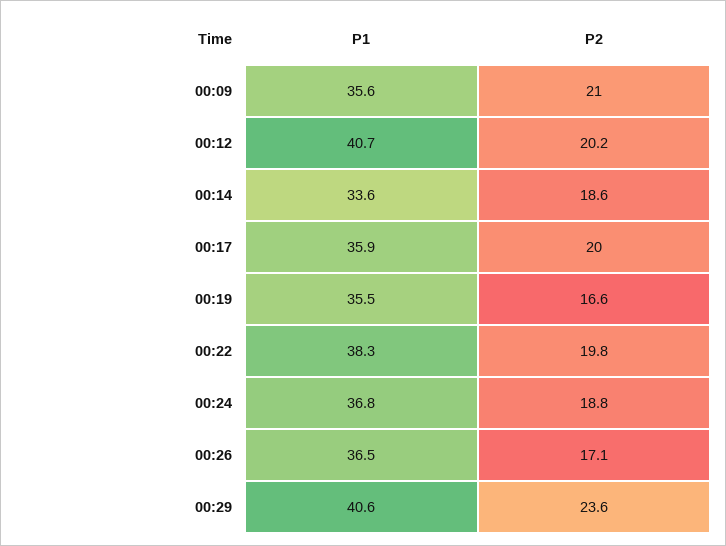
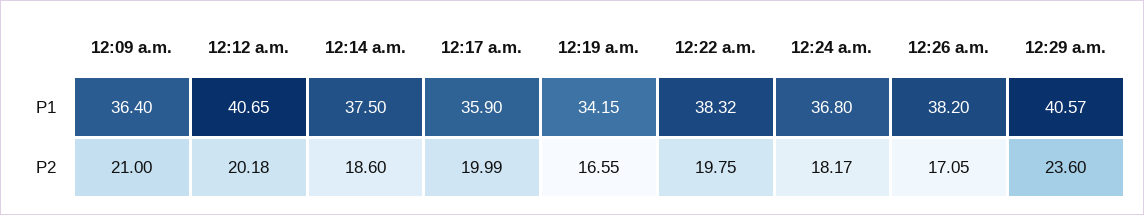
  {
    "P1": {
-     "00:09": 35.6,
+     "00:09": 36.4,
      "00:12": 40.65,
-     "00:14": 33.6,
+     "00:14": 37.5,
      "00:17": 35.9,
-     "00:19": 35.5,
+     "00:19": 34.15,
      "00:22": 38.32,
      "00:24": 36.8,
-     "00:26": 36.5,
+     "00:26": 38.2,
      "00:29": 40.57
    },
    "P2": {
      "00:09": 21,
      "00:12": 20.18,
      "00:14": 18.6,
      "00:17": 19.99,
      "00:19": 16.55,
      "00:22": 19.75,
-     "00:24": 18.8,
+     "00:24": 18.17,
      "00:26": 17.05,
      "00:29": 23.6
    }
  }

